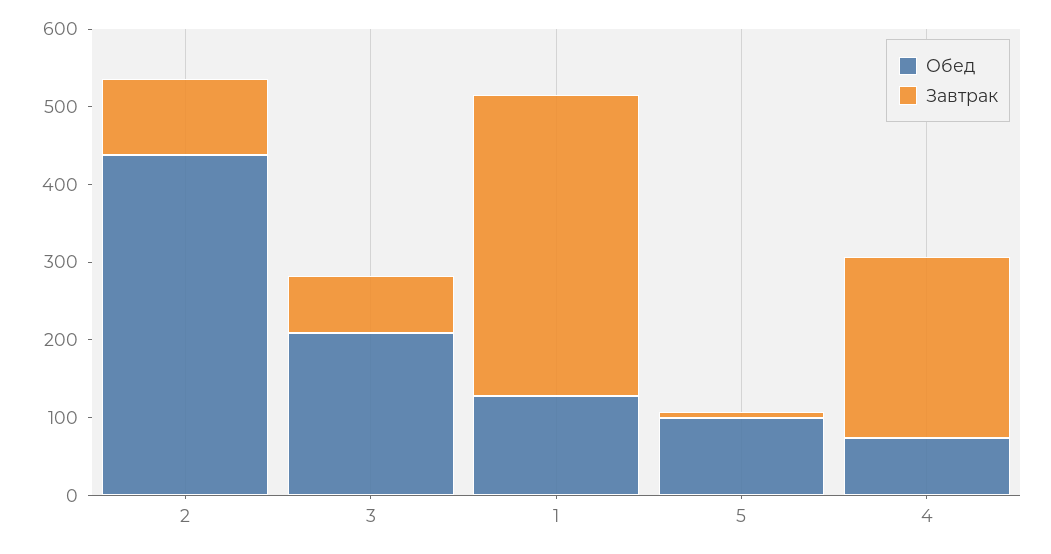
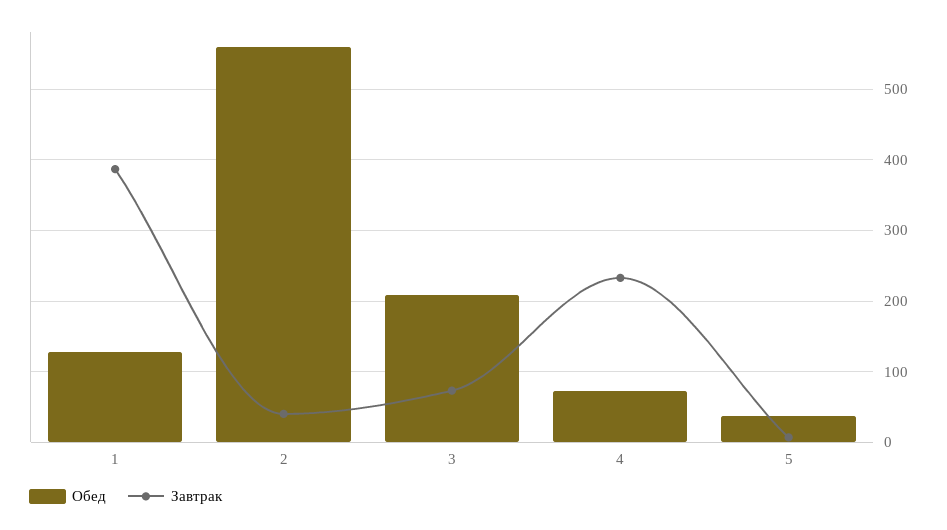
  {
    "Обед": {
-     "2": 440,
+     "2": 560,
      "3": 210,
      "1": 130,
-     "5": 100,
+     "5": 40,
      "4": 70
    },
    "Завтрак": {
-     "2": 100,
+     "2": 40,
      "3": 70,
      "1": 390,
      "5": 10,
      "4": 230
    }
  }

